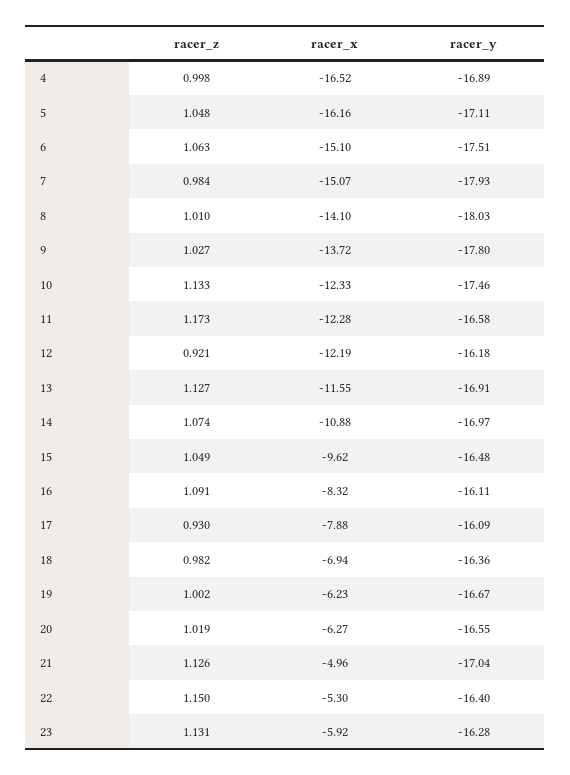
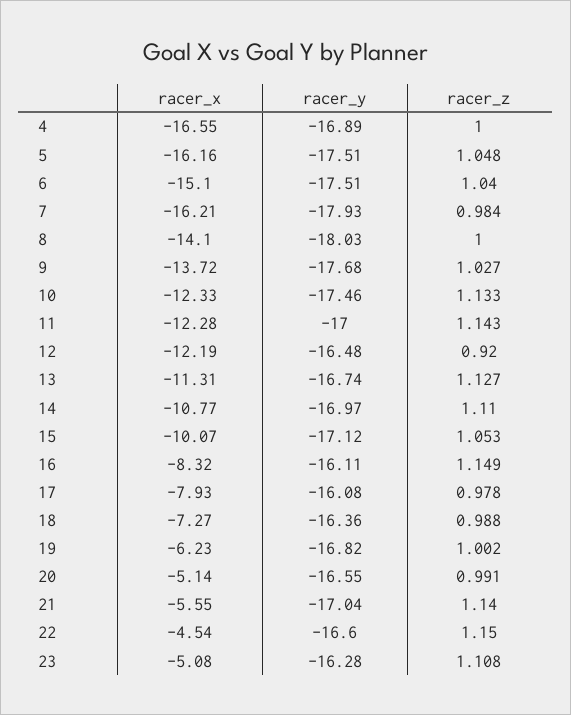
  {
    "racer_z": {
-     "4": 0.998,
+     "4": 1,
      "5": 1.048,
-     "6": 1.063,
+     "6": 1.04,
      "7": 0.984,
-     "8": 1.01,
+     "8": 1,
      "9": 1.027,
      "10": 1.133,
-     "11": 1.173,
+     "11": 1.143,
-     "12": 0.921,
+     "12": 0.92,
      "13": 1.127,
-     "14": 1.074,
+     "14": 1.11,
-     "15": 1.049,
+     "15": 1.053,
-     "16": 1.091,
+     "16": 1.149,
-     "17": 0.93,
+     "17": 0.978,
-     "18": 0.982,
+     "18": 0.988,
      "19": 1.002,
-     "20": 1.019,
+     "20": 0.991,
-     "21": 1.126,
+     "21": 1.14,
      "22": 1.15,
-     "23": 1.131
+     "23": 1.108
    },
    "racer_x": {
-     "4": -16.52,
+     "4": -16.55,
      "5": -16.16,
      "6": -15.1,
-     "7": -15.07,
+     "7": -16.21,
      "8": -14.1,
      "9": -13.72,
      "10": -12.33,
      "11": -12.28,
      "12": -12.19,
-     "13": -11.55,
+     "13": -11.31,
-     "14": -10.88,
+     "14": -10.77,
-     "15": -9.62,
+     "15": -10.07,
      "16": -8.32,
-     "17": -7.88,
+     "17": -7.93,
-     "18": -6.94,
+     "18": -7.27,
      "19": -6.23,
-     "20": -6.27,
+     "20": -5.14,
-     "21": -4.96,
+     "21": -5.55,
-     "22": -5.3,
+     "22": -4.54,
-     "23": -5.92
+     "23": -5.08
    },
    "racer_y": {
      "4": -16.89,
-     "5": -17.11,
+     "5": -17.51,
      "6": -17.51,
      "7": -17.93,
      "8": -18.03,
-     "9": -17.8,
+     "9": -17.68,
      "10": -17.46,
-     "11": -16.58,
+     "11": -17,
-     "12": -16.18,
+     "12": -16.48,
-     "13": -16.91,
+     "13": -16.74,
      "14": -16.97,
-     "15": -16.48,
+     "15": -17.12,
      "16": -16.11,
-     "17": -16.09,
+     "17": -16.08,
      "18": -16.36,
-     "19": -16.67,
+     "19": -16.82,
      "20": -16.55,
      "21": -17.04,
-     "22": -16.4,
+     "22": -16.6,
      "23": -16.28
    }
  }

